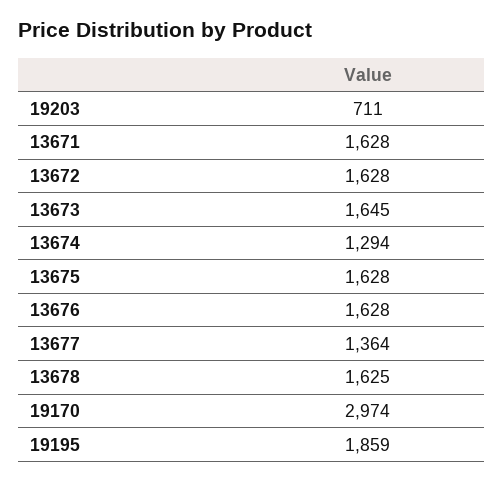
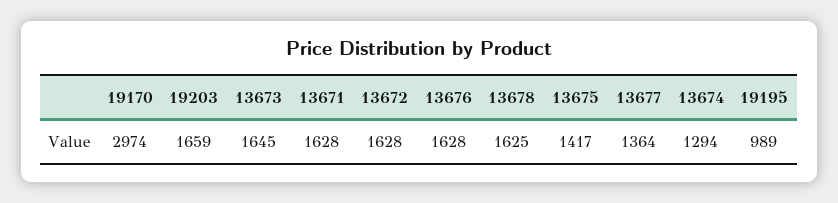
  {
-   "19203": 711,
+   "19203": 1659,
    "13671": 1628,
    "13672": 1628,
    "13673": 1645,
    "13674": 1294,
-   "13675": 1628,
+   "13675": 1417,
    "13676": 1628,
    "13677": 1364,
    "13678": 1625,
    "19170": 2974,
-   "19195": 1859
+   "19195": 989
  }

